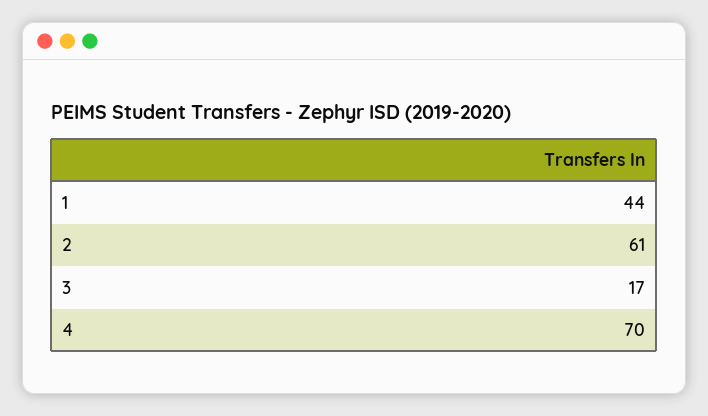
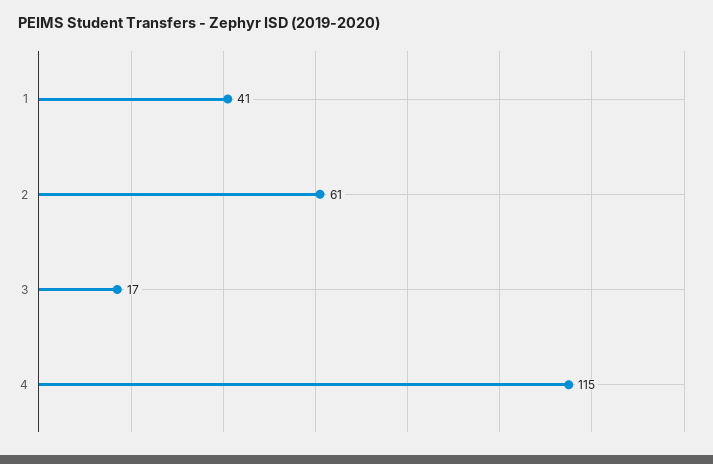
  {
-   "1": 44,
+   "1": 41,
    "2": 61,
    "3": 17,
-   "4": 70
+   "4": 115
  }

